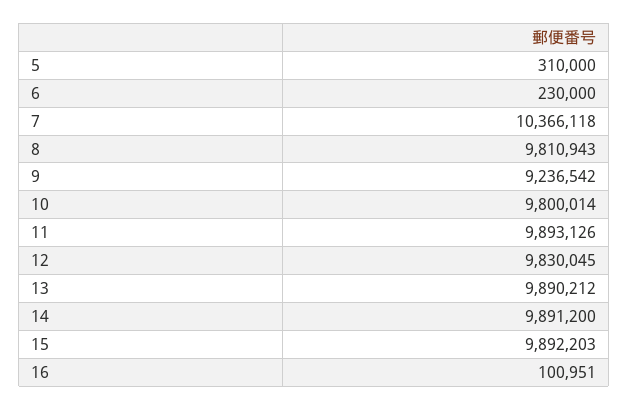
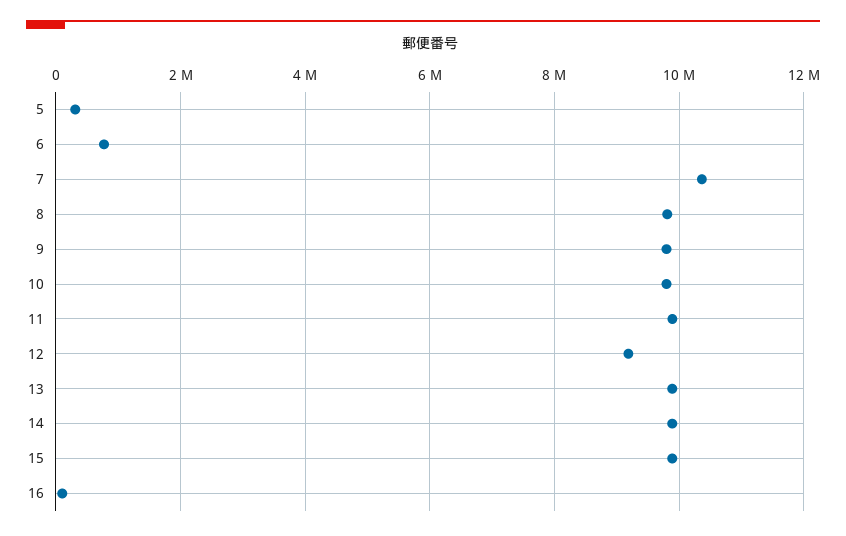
  {
    "5": 310000,
-   "6": 230000,
+   "6": 800000,
    "7": 10366118,
    "8": 9810943,
-   "9": 9236542,
+   "9": 9800000,
    "10": 9800014,
    "11": 9893126,
-   "12": 9830045,
+   "12": 9200000,
    "13": 9890212,
    "14": 9891200,
    "15": 9892203,
    "16": 100951
  }

